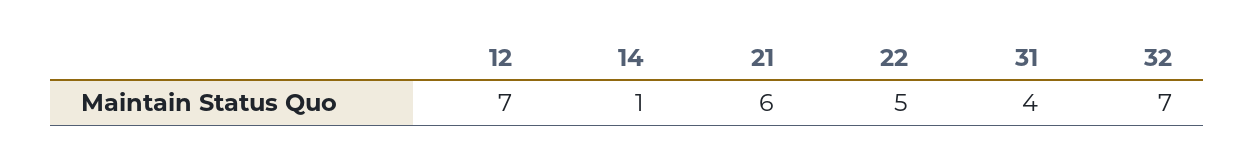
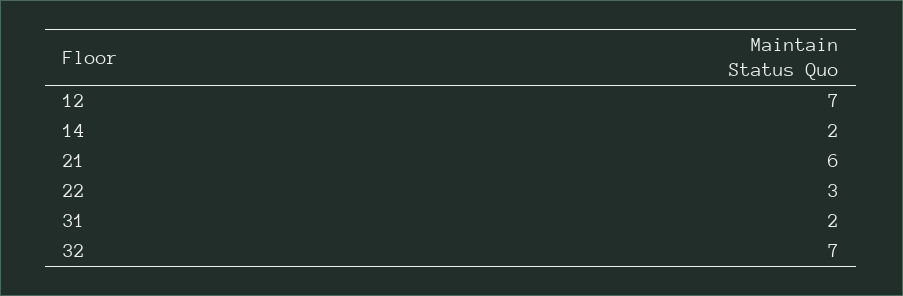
  {
    "12": 7,
-   "14": 1,
+   "14": 2,
    "21": 6,
-   "22": 5,
+   "22": 3,
-   "31": 4,
+   "31": 2,
    "32": 7
  }

